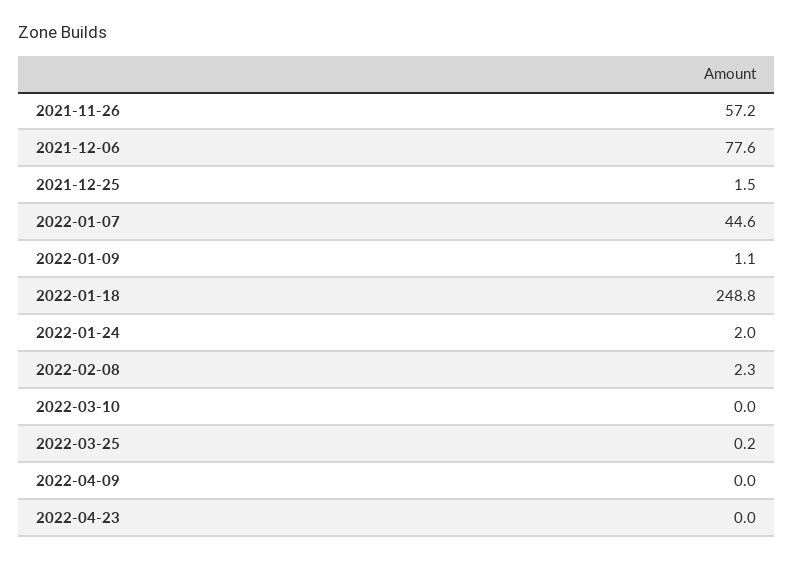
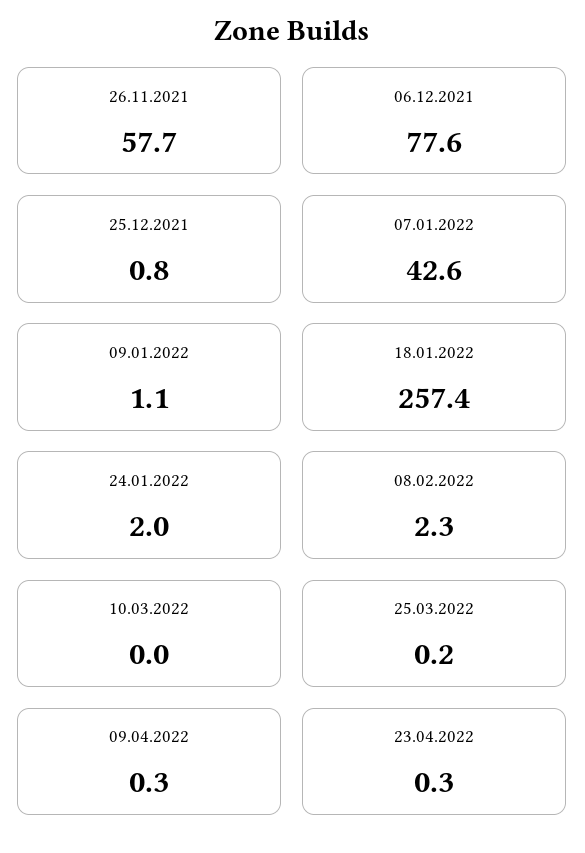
  {
-   "2021-11-26": 57.2,
+   "2021-11-26": 57.7,
    "2021-12-06": 77.6,
-   "2021-12-25": 1.5,
+   "2021-12-25": 0.8,
-   "2022-01-07": 44.6,
+   "2022-01-07": 42.6,
    "2022-01-09": 1.1,
-   "2022-01-18": 248.8,
+   "2022-01-18": 257.4,
    "2022-01-24": 2,
    "2022-02-08": 2.3,
    "2022-03-10": 0,
    "2022-03-25": 0.2,
-   "2022-04-09": 0,
+   "2022-04-09": 0.3,
-   "2022-04-23": 0
+   "2022-04-23": 0.3
  }

